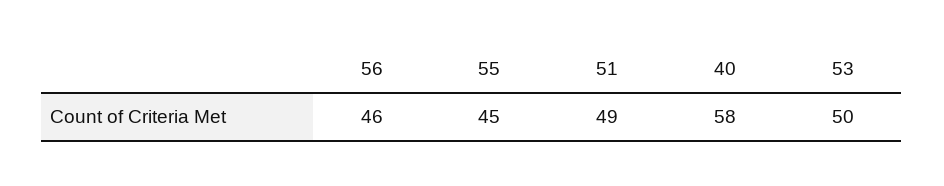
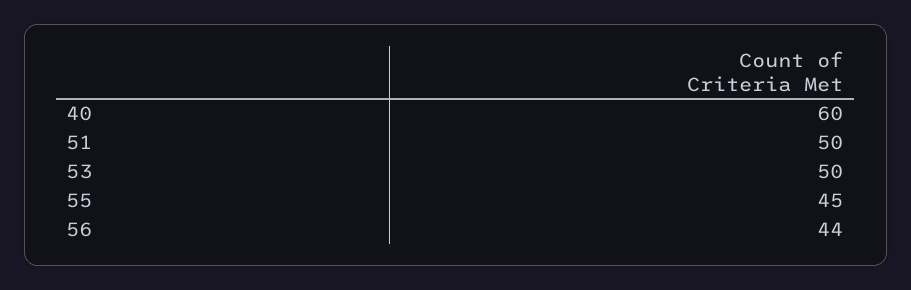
  {
-   "56": 46,
+   "56": 44,
    "55": 45,
-   "51": 49,
+   "51": 50,
-   "40": 58,
+   "40": 60,
    "53": 50
  }

